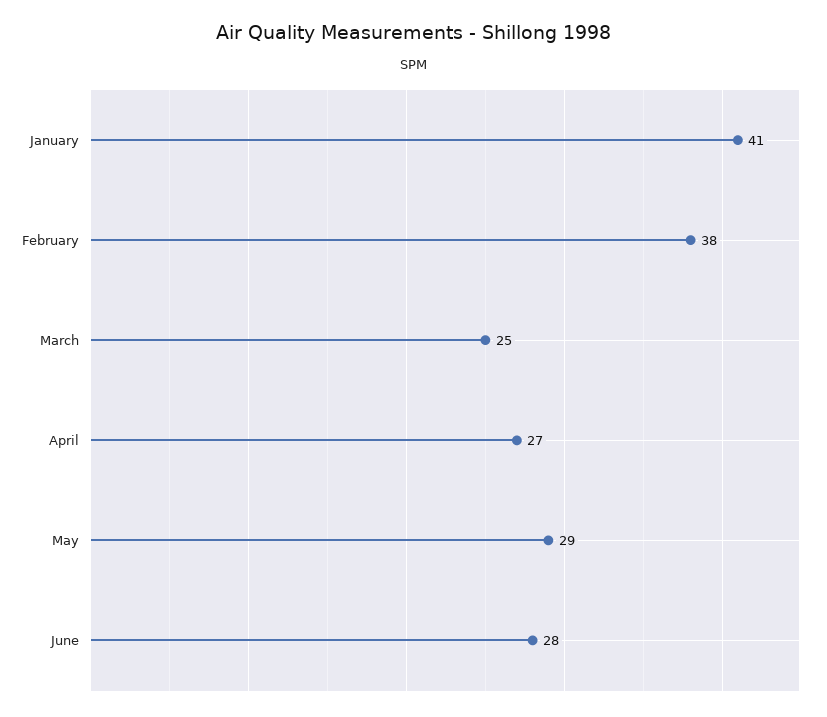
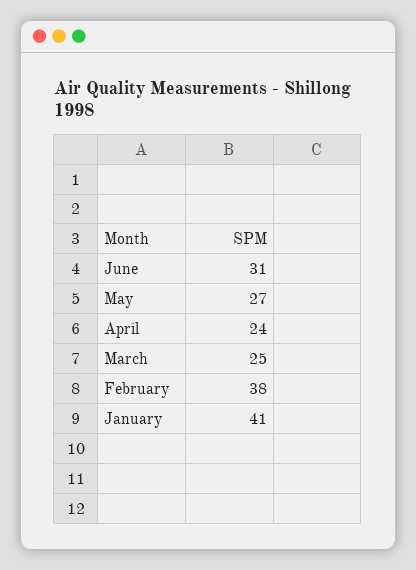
  {
    "January": 41,
    "February": 38,
    "March": 25,
-   "April": 27,
+   "April": 24,
-   "May": 29,
+   "May": 27,
-   "June": 28
+   "June": 31
  }

